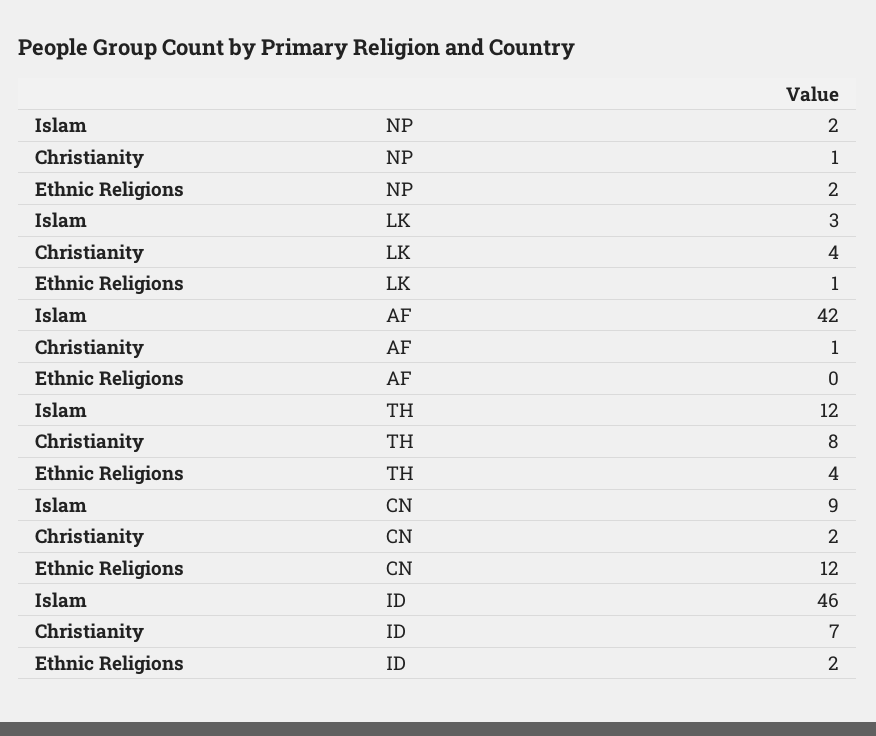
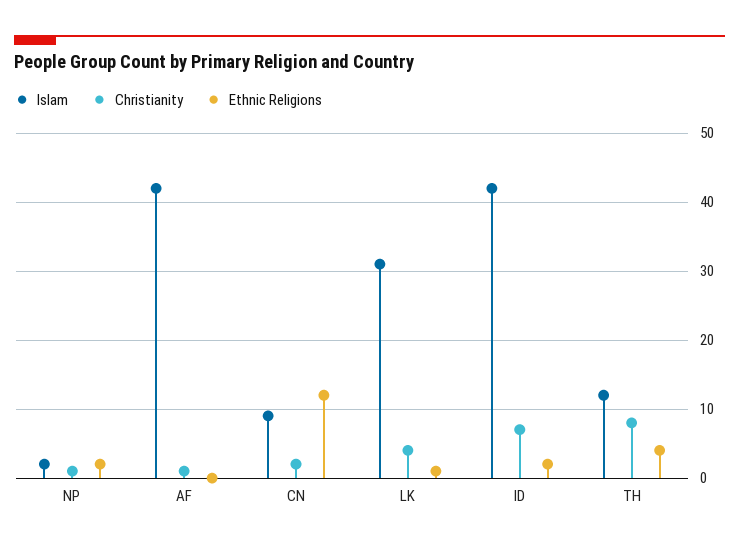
  {
    "Islam": {
      "NP": 2,
-     "LK": 3,
+     "LK": 31,
      "AF": 42,
      "TH": 12,
      "CN": 9,
-     "ID": 46
+     "ID": 42
    },
    "Christianity": {
      "NP": 1,
      "LK": 4,
      "AF": 1,
      "TH": 8,
      "CN": 2,
      "ID": 7
    },
    "Ethnic Religions": {
      "NP": 2,
      "LK": 1,
      "AF": 0,
      "TH": 4,
      "CN": 12,
      "ID": 2
    }
  }

